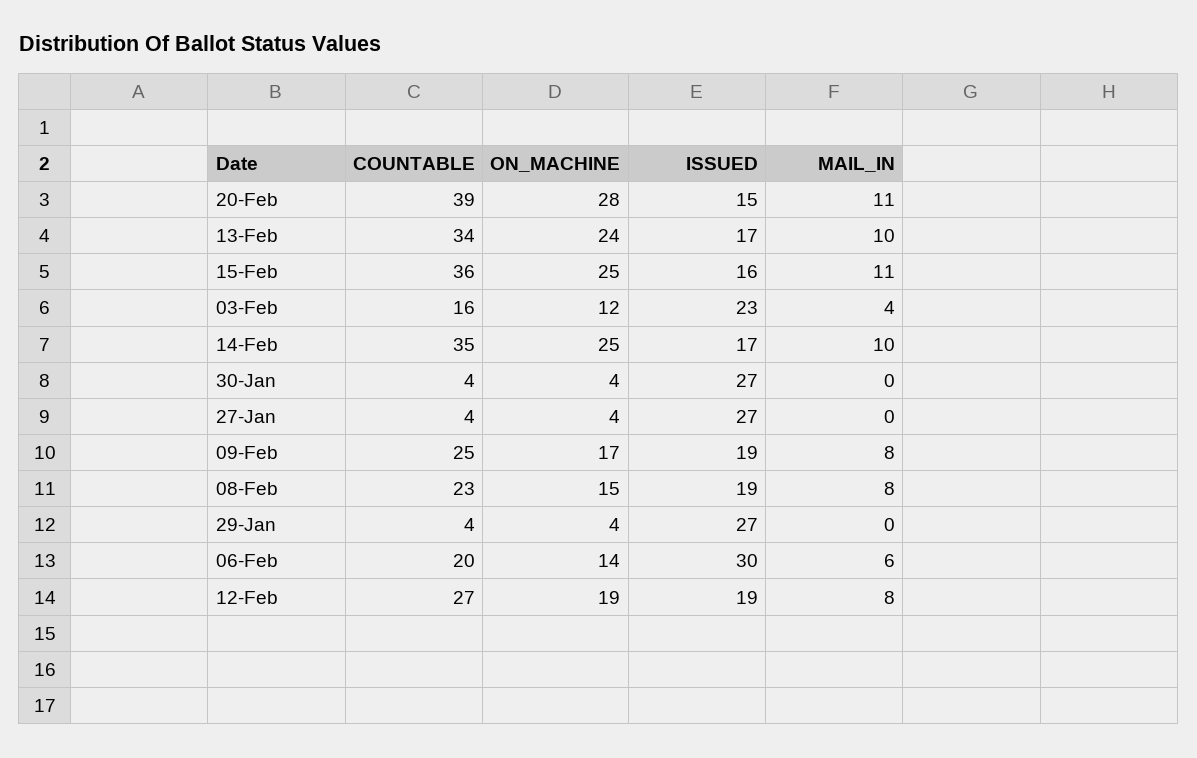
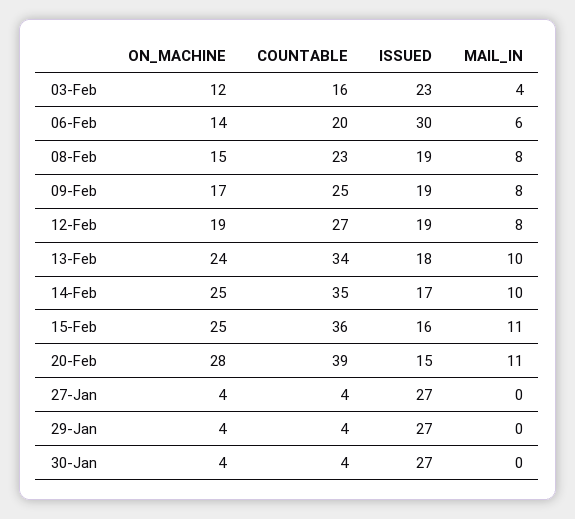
  {
    "COUNTABLE": {
      "20-Feb": 39,
      "13-Feb": 34,
      "15-Feb": 36,
      "03-Feb": 16,
      "14-Feb": 35,
      "30-Jan": 4,
      "27-Jan": 4,
      "09-Feb": 25,
      "08-Feb": 23,
      "29-Jan": 4,
      "06-Feb": 20,
      "12-Feb": 27
    },
    "ON_MACHINE": {
      "20-Feb": 28,
      "13-Feb": 24,
      "15-Feb": 25,
      "03-Feb": 12,
      "14-Feb": 25,
      "30-Jan": 4,
      "27-Jan": 4,
      "09-Feb": 17,
      "08-Feb": 15,
      "29-Jan": 4,
      "06-Feb": 14,
      "12-Feb": 19
    },
    "ISSUED": {
      "20-Feb": 15,
-     "13-Feb": 17,
+     "13-Feb": 18,
      "15-Feb": 16,
      "03-Feb": 23,
      "14-Feb": 17,
      "30-Jan": 27,
      "27-Jan": 27,
      "09-Feb": 19,
      "08-Feb": 19,
      "29-Jan": 27,
      "06-Feb": 30,
      "12-Feb": 19
    },
    "MAIL_IN": {
      "20-Feb": 11,
      "13-Feb": 10,
      "15-Feb": 11,
      "03-Feb": 4,
      "14-Feb": 10,
      "30-Jan": 0,
      "27-Jan": 0,
      "09-Feb": 8,
      "08-Feb": 8,
      "29-Jan": 0,
      "06-Feb": 6,
      "12-Feb": 8
    }
  }

